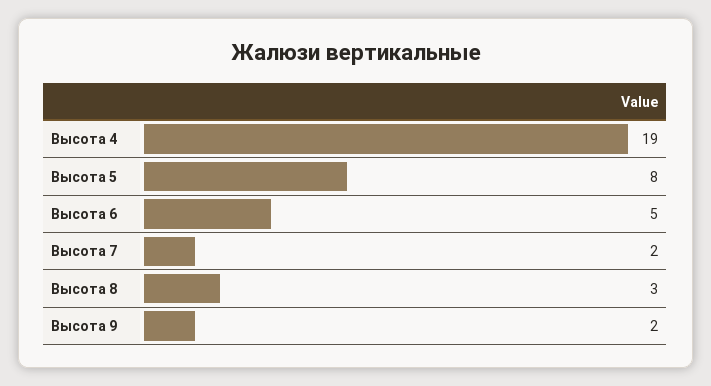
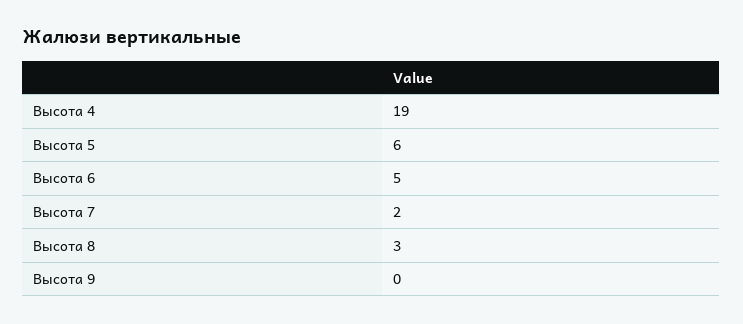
  {
    "Высота 4": 19,
-   "Высота 5": 8,
+   "Высота 5": 6,
    "Высота 6": 5,
    "Высота 7": 2,
    "Высота 8": 3,
-   "Высота 9": 2
+   "Высота 9": 0
  }

